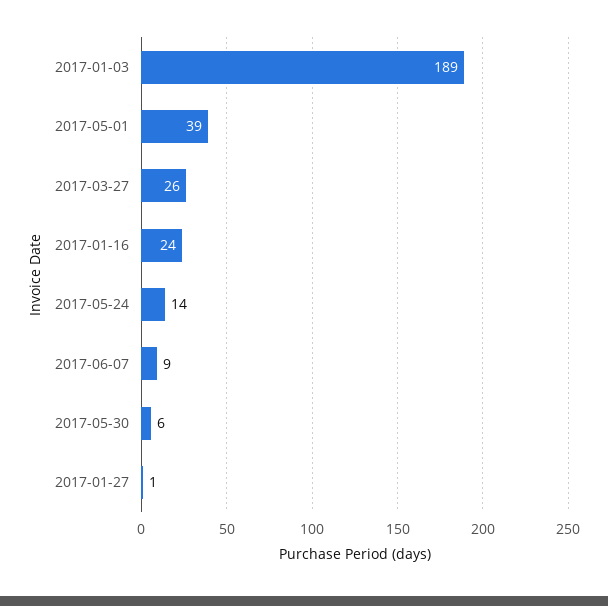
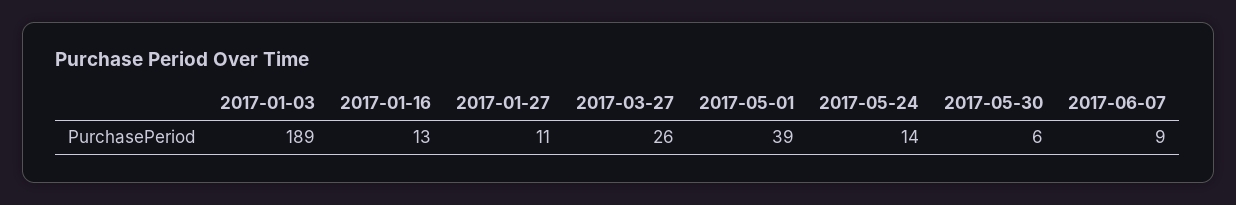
  {
    "2017-01-03": 189,
    "2017-05-01": 39,
    "2017-03-27": 26,
-   "2017-01-16": 24,
+   "2017-01-16": 13,
    "2017-05-24": 14,
    "2017-06-07": 9,
    "2017-05-30": 6,
-   "2017-01-27": 1
+   "2017-01-27": 11
  }

